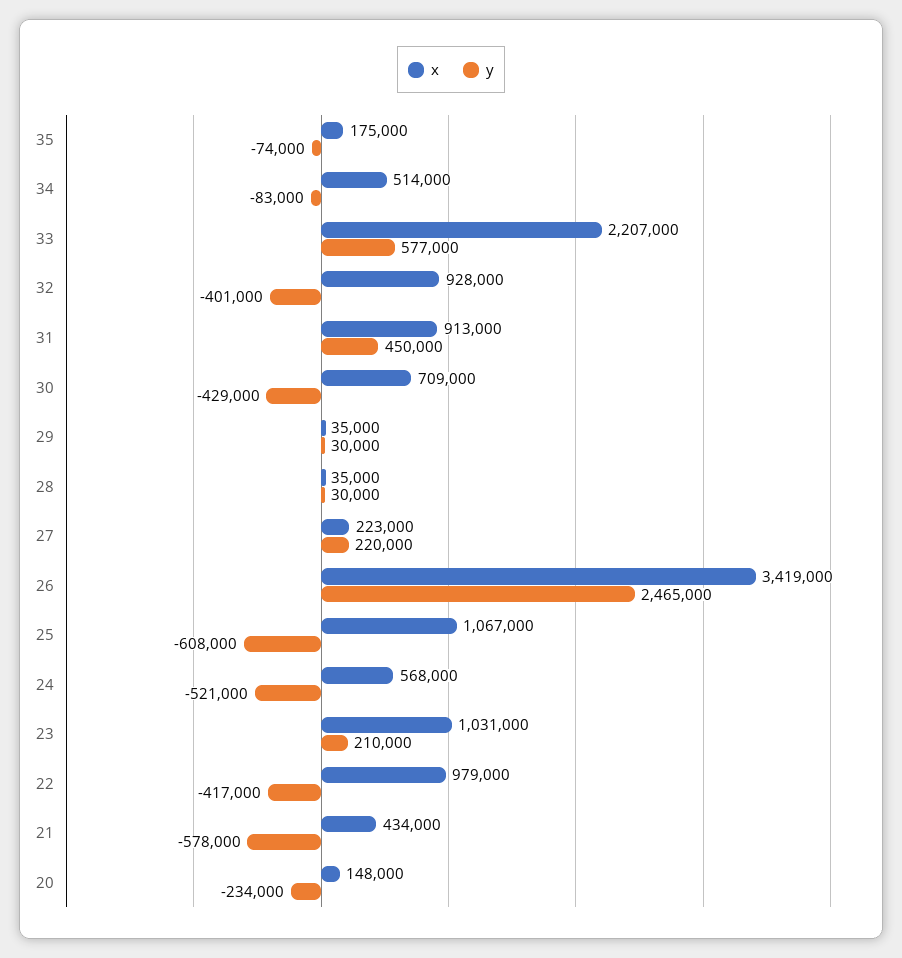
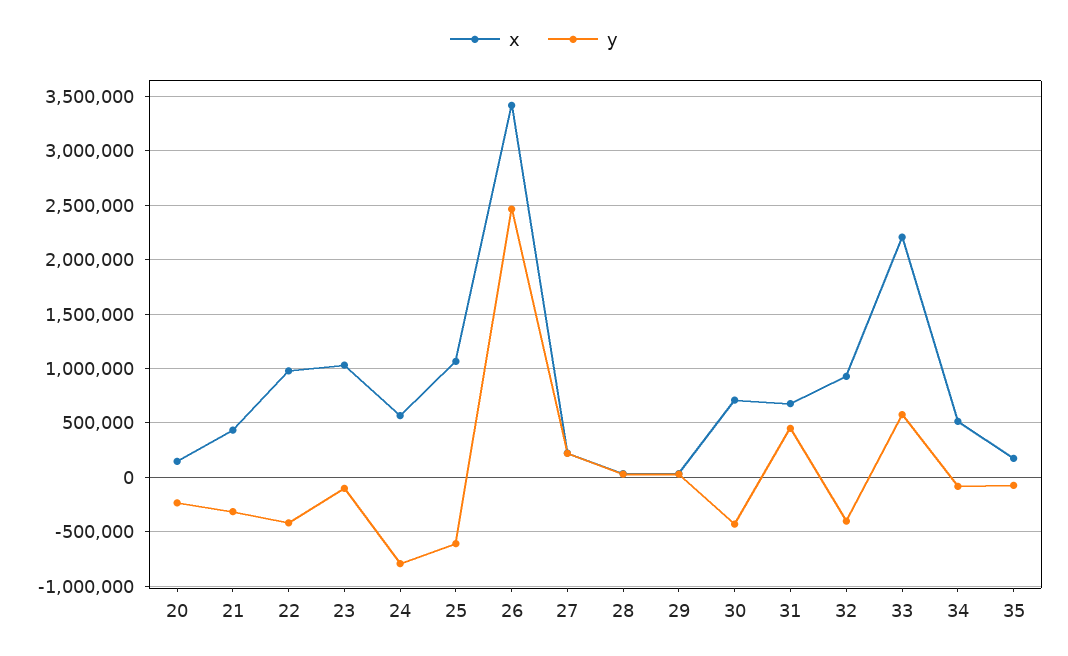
  {
    "x": {
      "35": 175000,
      "34": 514000,
      "33": 2207000,
      "32": 928000,
-     "31": 913000,
+     "31": 700000,
      "30": 709000,
      "29": 35000,
      "28": 35000,
      "27": 223000,
      "26": 3419000,
      "25": 1067000,
      "24": 568000,
      "23": 1031000,
      "22": 979000,
      "21": 434000,
      "20": 148000
    },
    "y": {
      "35": -74000,
      "34": -83000,
      "33": 577000,
      "32": -401000,
      "31": 450000,
      "30": -429000,
      "29": 30000,
      "28": 30000,
      "27": 220000,
      "26": 2465000,
      "25": -608000,
-     "24": -521000,
+     "24": -800000,
-     "23": 210000,
+     "23": -100000,
      "22": -417000,
-     "21": -578000,
+     "21": -300000,
      "20": -234000
    }
  }

